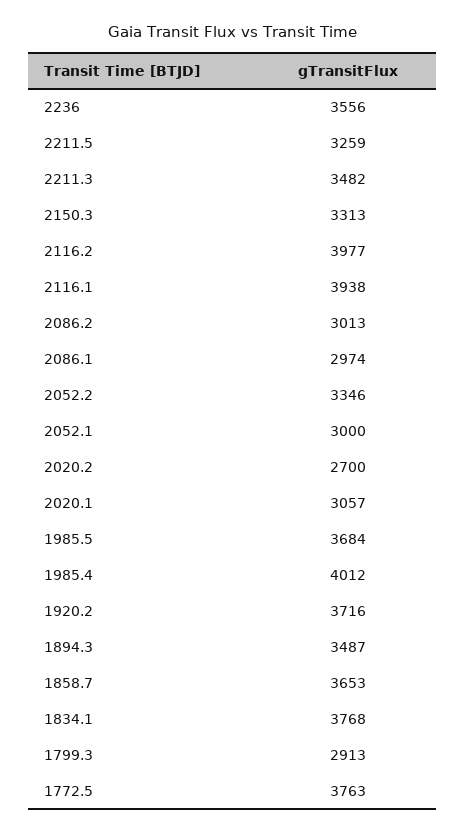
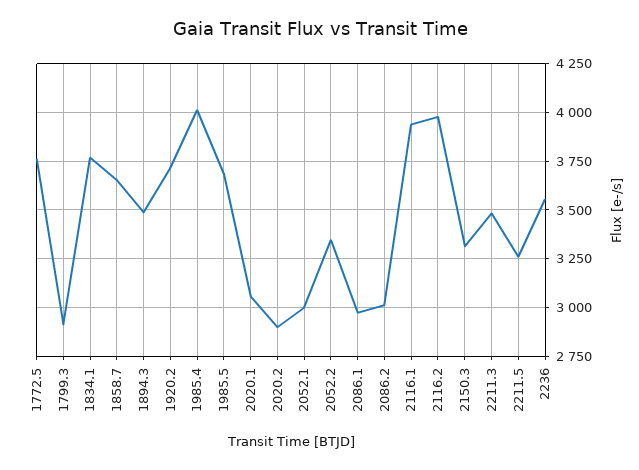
  {
    "2236": 3556,
    "2211.5": 3259,
    "2211.3": 3482,
    "2150.3": 3313,
    "2116.2": 3977,
    "2116.1": 3938,
    "2086.2": 3013,
    "2086.1": 2974,
    "2052.2": 3346,
    "2052.1": 3000,
-   "2020.2": 2700,
+   "2020.2": 2900,
    "2020.1": 3057,
    "1985.5": 3684,
    "1985.4": 4012,
    "1920.2": 3716,
    "1894.3": 3487,
    "1858.7": 3653,
    "1834.1": 3768,
    "1799.3": 2913,
    "1772.5": 3763
  }

